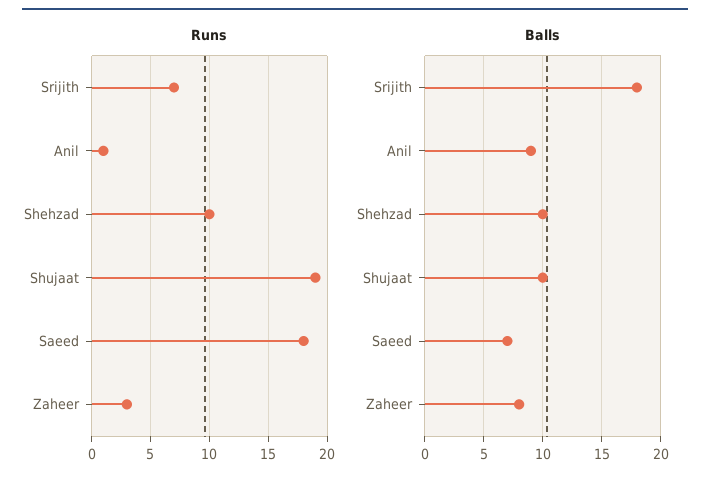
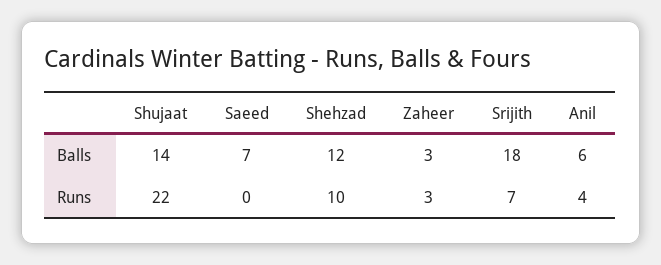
  {
    "Runs": {
      "Srijith": 7,
-     "Anil": 1,
+     "Anil": 4,
      "Shehzad": 10,
-     "Shujaat": 19,
+     "Shujaat": 22,
-     "Saeed": 18,
+     "Saeed": 0,
      "Zaheer": 3
    },
    "Balls": {
      "Srijith": 18,
-     "Anil": 9,
+     "Anil": 6,
-     "Shehzad": 10,
+     "Shehzad": 12,
-     "Shujaat": 10,
+     "Shujaat": 14,
      "Saeed": 7,
-     "Zaheer": 8
+     "Zaheer": 3
    }
  }

